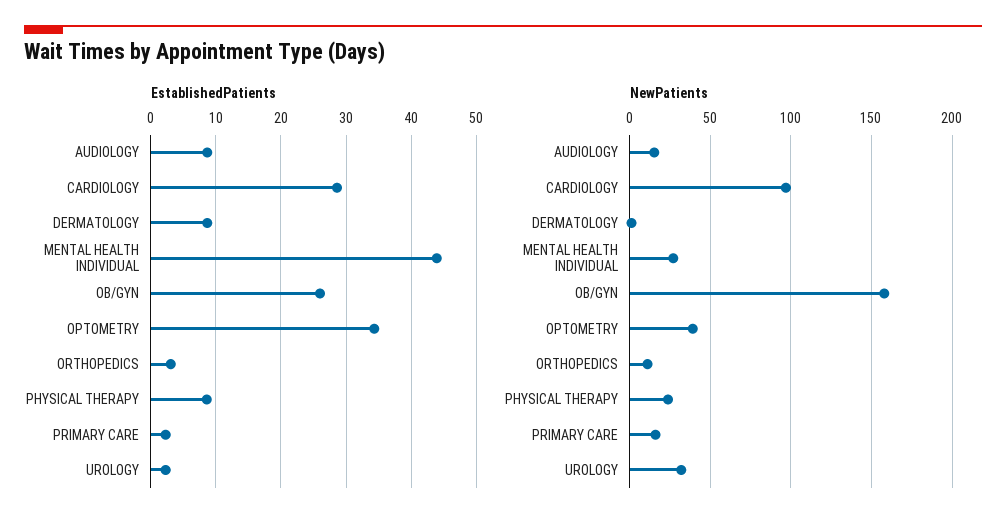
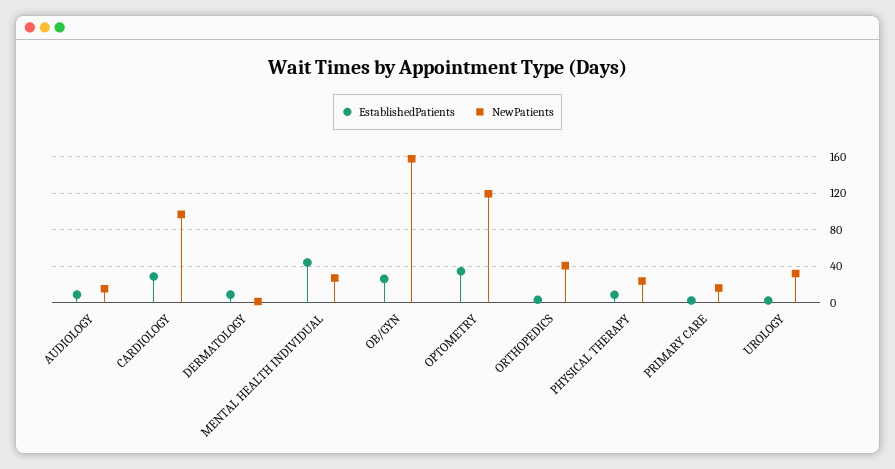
  {
    "EstablishedPatients": {
      "AUDIOLOGY": 9,
      "CARDIOLOGY": 29,
      "DERMATOLOGY": 9,
      "MENTAL HEALTH INDIVIDUAL": 44,
      "OB/GYN": 26,
      "OPTOMETRY": 34,
      "ORTHOPEDICS": 3,
      "PHYSICAL THERAPY": 9,
      "PRIMARY CARE": 2,
      "UROLOGY": 2
    },
    "NewPatients": {
      "AUDIOLOGY": 15,
      "CARDIOLOGY": 95,
      "DERMATOLOGY": 0,
      "MENTAL HEALTH INDIVIDUAL": 25,
      "OB/GYN": 160,
-     "OPTOMETRY": 40,
+     "OPTOMETRY": 120,
-     "ORTHOPEDICS": 10,
+     "ORTHOPEDICS": 40,
      "PHYSICAL THERAPY": 25,
      "PRIMARY CARE": 15,
      "UROLOGY": 30
    }
  }

